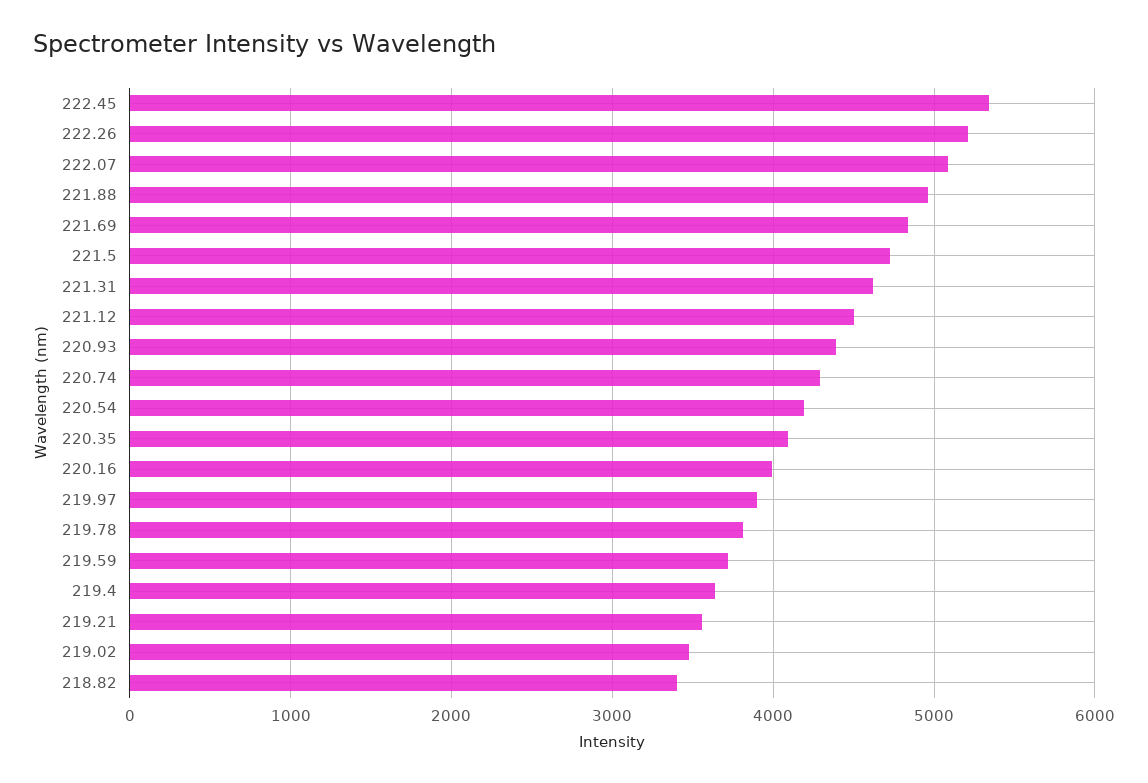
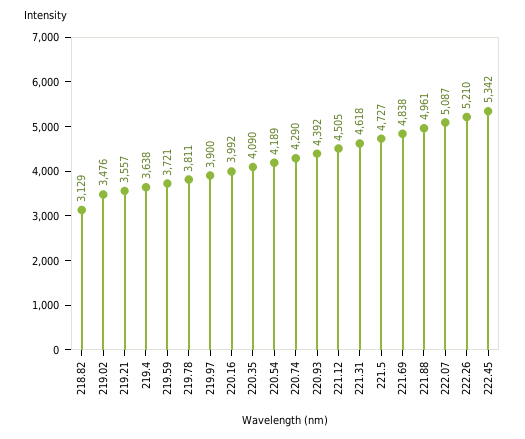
  {
    "222.45": 5342,
    "222.26": 5210,
    "222.07": 5087,
    "221.88": 4961,
    "221.69": 4838,
    "221.5": 4727,
    "221.31": 4618,
    "221.12": 4505,
    "220.93": 4392,
    "220.74": 4290,
    "220.54": 4189,
    "220.35": 4090,
    "220.16": 3992,
    "219.97": 3900,
    "219.78": 3811,
    "219.59": 3721,
    "219.4": 3638,
    "219.21": 3557,
    "219.02": 3476,
-   "218.82": 3400
+   "218.82": 3129
  }

